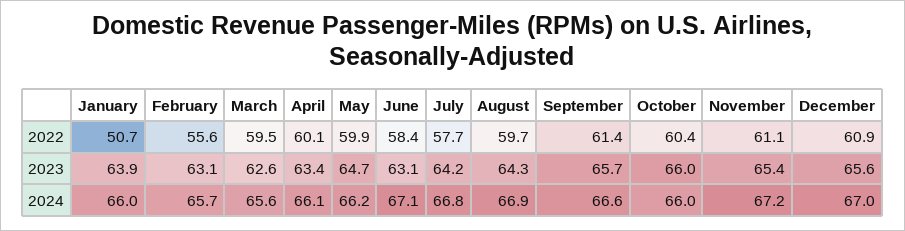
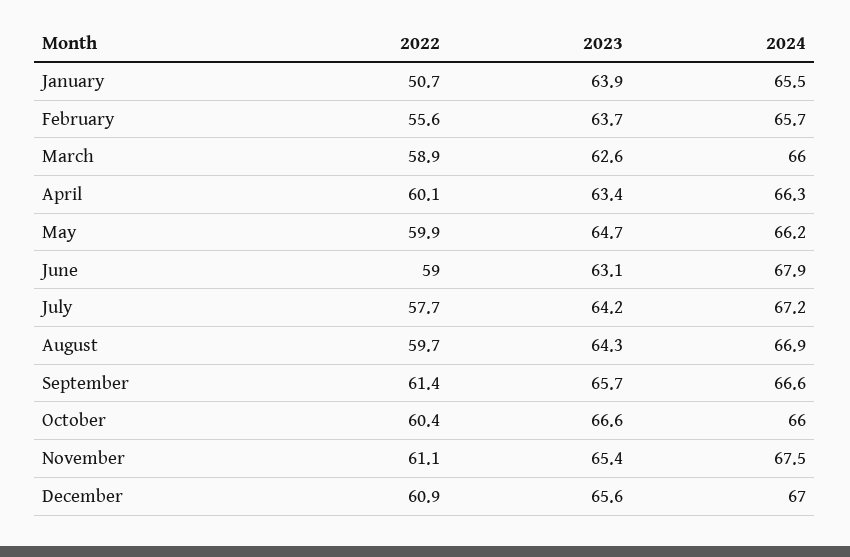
  {
    "January": {
      "2022": 50.7,
      "2023": 63.9,
-     "2024": 66
+     "2024": 65.5
    },
    "February": {
      "2022": 55.6,
-     "2023": 63.1,
+     "2023": 63.7,
      "2024": 65.7
    },
    "March": {
-     "2022": 59.5,
+     "2022": 58.9,
      "2023": 62.6,
-     "2024": 65.6
+     "2024": 66
    },
    "April": {
      "2022": 60.1,
      "2023": 63.4,
-     "2024": 66.1
+     "2024": 66.3
    },
    "May": {
      "2022": 59.9,
      "2023": 64.7,
      "2024": 66.2
    },
    "June": {
-     "2022": 58.4,
+     "2022": 59,
      "2023": 63.1,
-     "2024": 67.1
+     "2024": 67.9
    },
    "July": {
      "2022": 57.7,
      "2023": 64.2,
-     "2024": 66.8
+     "2024": 67.2
    },
    "August": {
      "2022": 59.7,
      "2023": 64.3,
      "2024": 66.9
    },
    "September": {
      "2022": 61.4,
      "2023": 65.7,
      "2024": 66.6
    },
    "October": {
      "2022": 60.4,
-     "2023": 66,
+     "2023": 66.6,
      "2024": 66
    },
    "November": {
      "2022": 61.1,
      "2023": 65.4,
-     "2024": 67.2
+     "2024": 67.5
    },
    "December": {
      "2022": 60.9,
      "2023": 65.6,
      "2024": 67
    }
  }

